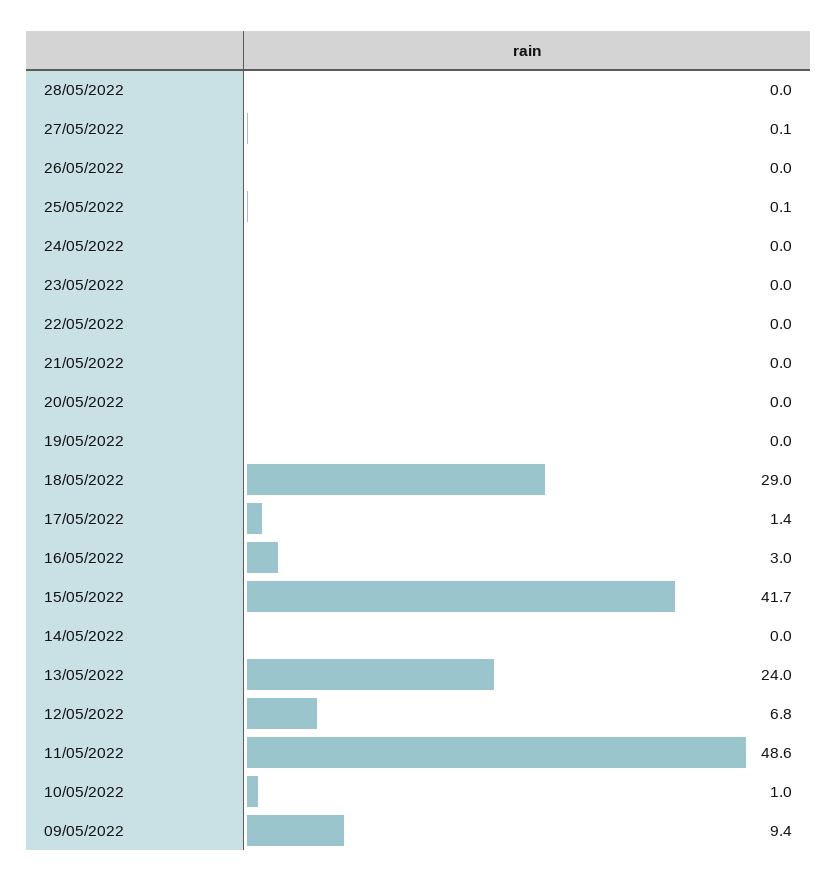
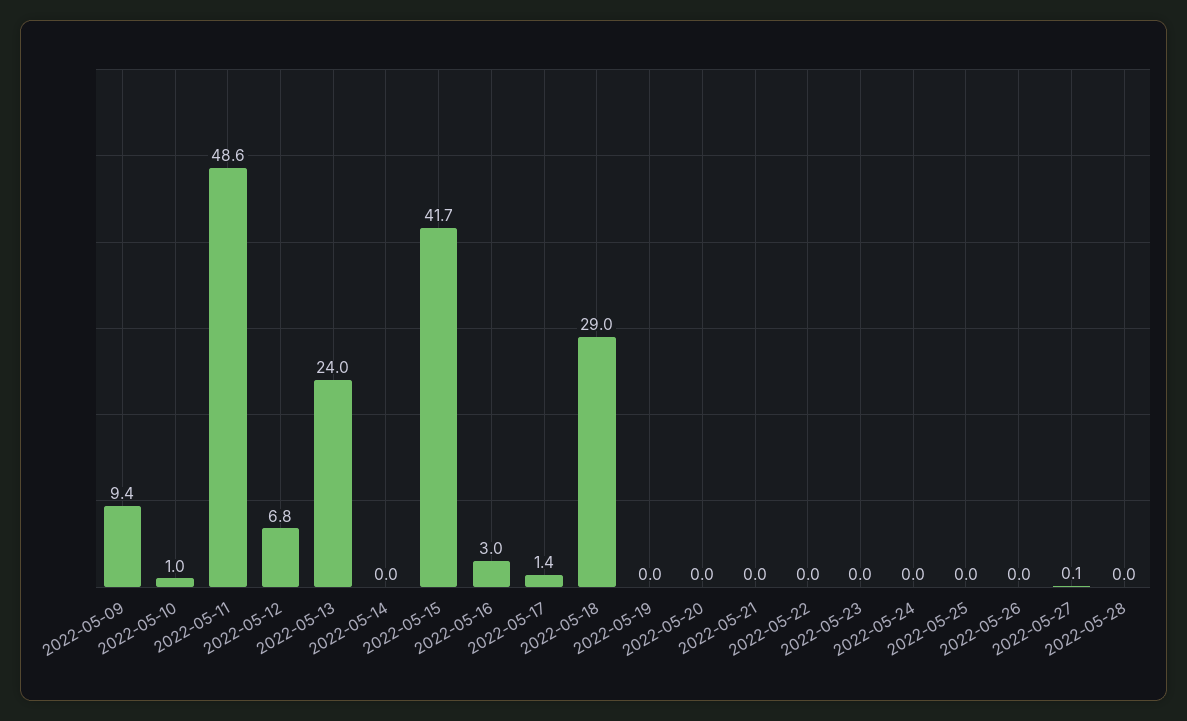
  {
    "28/05/2022": 0,
    "27/05/2022": 0.1,
    "26/05/2022": 0,
-   "25/05/2022": 0.1,
+   "25/05/2022": 0,
    "24/05/2022": 0,
    "23/05/2022": 0,
    "22/05/2022": 0,
    "21/05/2022": 0,
    "20/05/2022": 0,
    "19/05/2022": 0,
    "18/05/2022": 29,
    "17/05/2022": 1.4,
    "16/05/2022": 3,
    "15/05/2022": 41.7,
    "14/05/2022": 0,
    "13/05/2022": 24,
    "12/05/2022": 6.8,
    "11/05/2022": 48.6,
    "10/05/2022": 1,
    "09/05/2022": 9.4
  }

